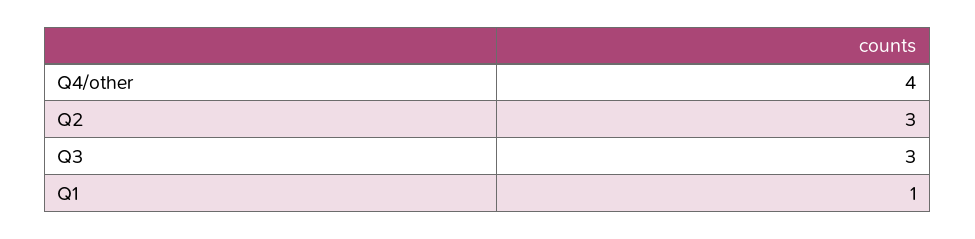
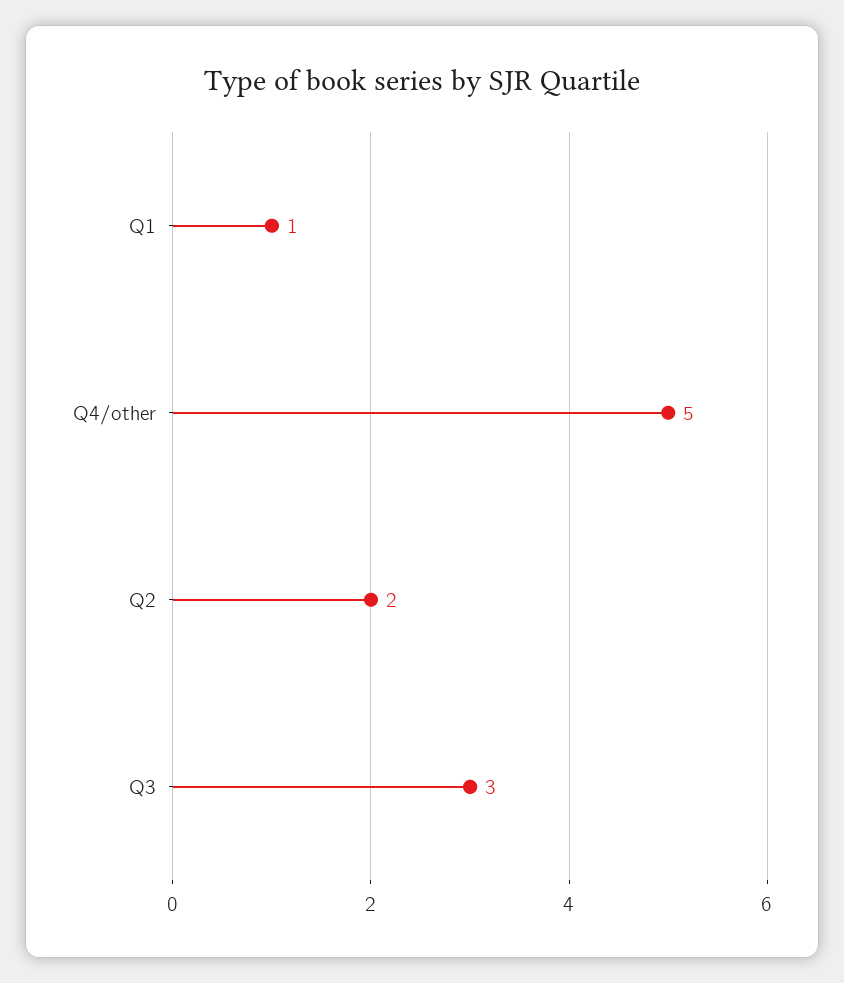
  {
-   "Q4/other": 4,
+   "Q4/other": 5,
-   "Q2": 3,
+   "Q2": 2,
    "Q3": 3,
    "Q1": 1
  }

